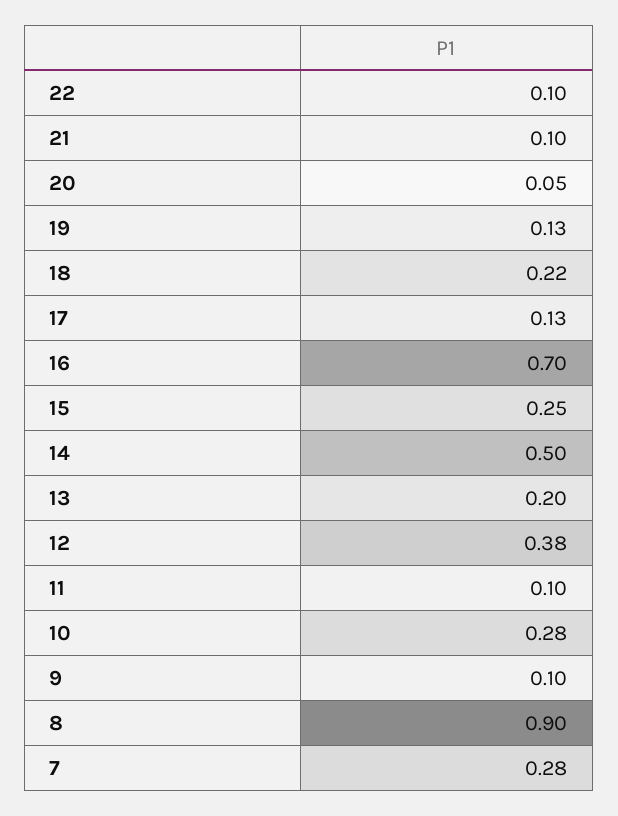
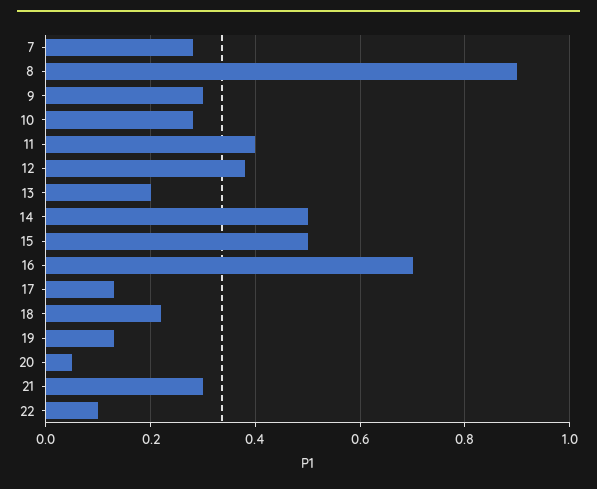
  {
    "22": 0.1,
-   "21": 0.1,
+   "21": 0.3,
    "20": 0.05,
    "19": 0.13,
    "18": 0.22,
    "17": 0.13,
    "16": 0.7,
-   "15": 0.25,
+   "15": 0.5,
    "14": 0.5,
    "13": 0.2,
    "12": 0.38,
-   "11": 0.1,
+   "11": 0.4,
    "10": 0.28,
-   "9": 0.1,
+   "9": 0.3,
    "8": 0.9,
    "7": 0.28
  }

